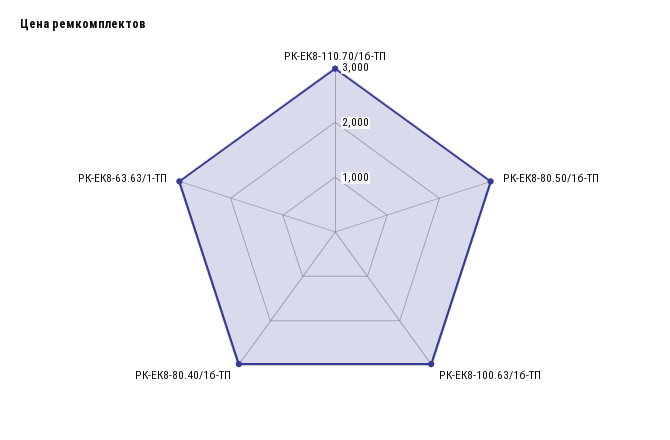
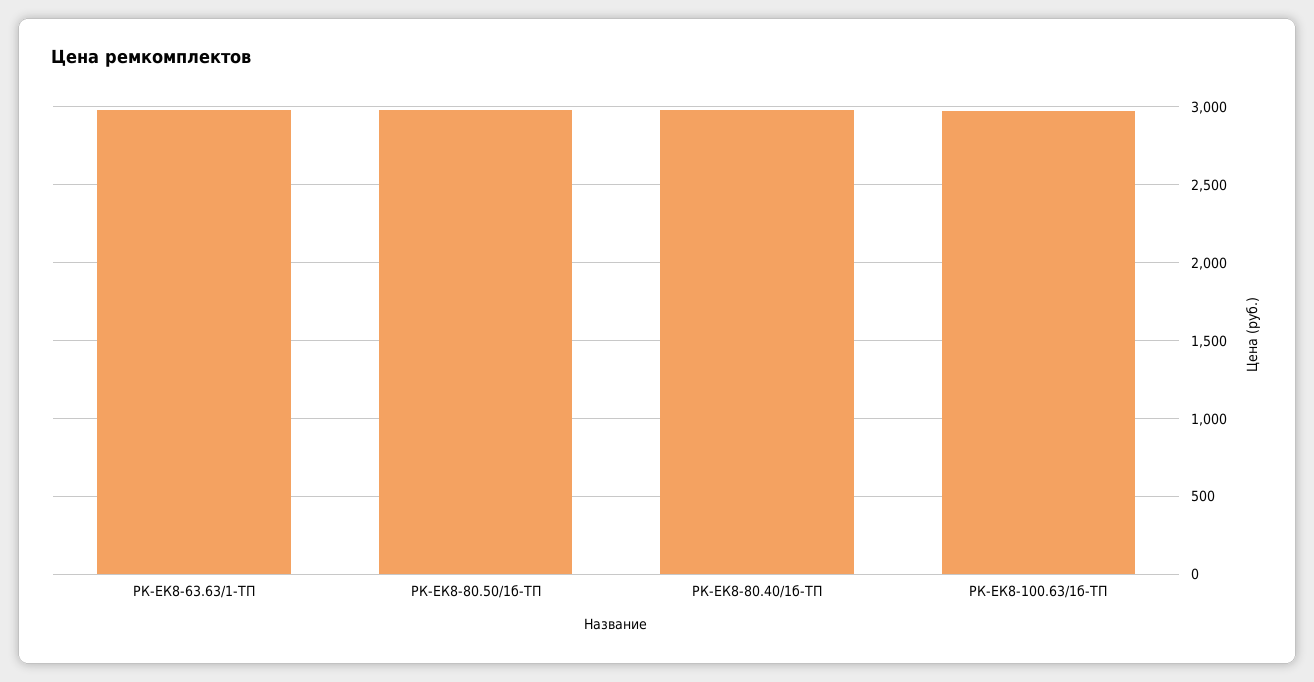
  {
-   "РК-ЕК8-110.70/1б-ТП": 3000,
    "РК-ЕК8-80.50/1б-ТП": 3000,
    "РК-ЕК8-100.63/1б-ТП": 3000,
    "РК-ЕК8-80.40/1б-ТП": 3000,
    "РК-ЕК8-63.63/1-ТП": 3000
  }

